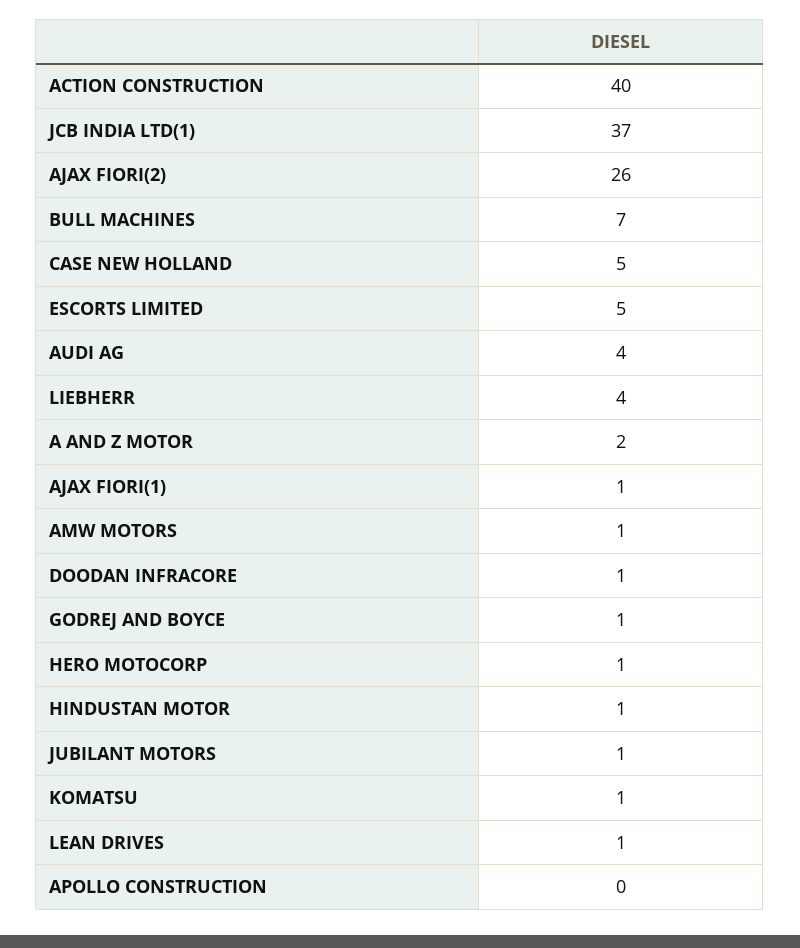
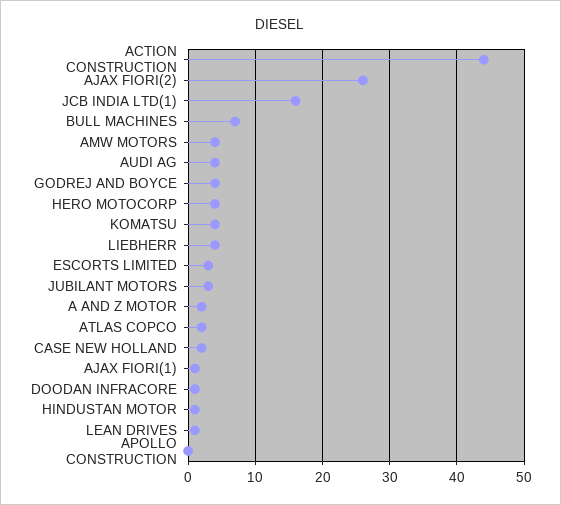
  {
-   "ACTION CONSTRUCTION": 40,
+   "ACTION CONSTRUCTION": 44,
-   "JCB INDIA LTD(1)": 37,
+   "JCB INDIA LTD(1)": 16,
    "AJAX FIORI(2)": 26,
    "BULL MACHINES": 7,
-   "CASE NEW HOLLAND": 5,
+   "CASE NEW HOLLAND": 2,
-   "ESCORTS LIMITED": 5,
+   "ESCORTS LIMITED": 3,
    "AUDI AG": 4,
    "LIEBHERR": 4,
    "A AND Z MOTOR": 2,
    "AJAX FIORI(1)": 1,
-   "AMW MOTORS": 1,
+   "AMW MOTORS": 4,
    "DOODAN INFRACORE": 1,
-   "GODREJ AND BOYCE": 1,
+   "GODREJ AND BOYCE": 4,
-   "HERO MOTOCORP": 1,
+   "HERO MOTOCORP": 4,
    "HINDUSTAN MOTOR": 1,
-   "JUBILANT MOTORS": 1,
+   "JUBILANT MOTORS": 3,
-   "KOMATSU": 1,
+   "KOMATSU": 4,
    "LEAN DRIVES": 1,
-   "APOLLO CONSTRUCTION": 0
+   "APOLLO CONSTRUCTION": 0,
+   "ATLAS COPCO": 2
  }

